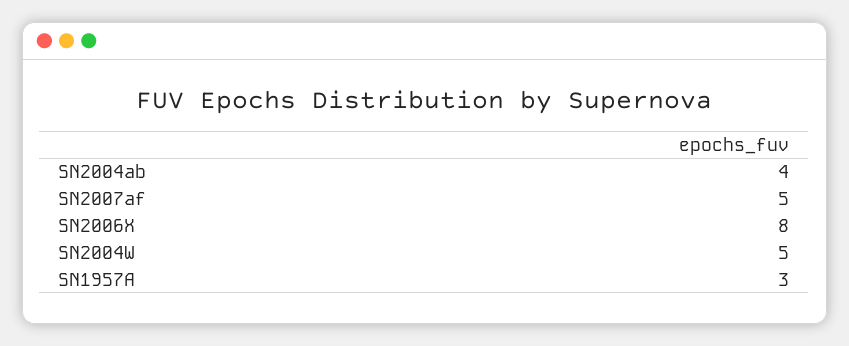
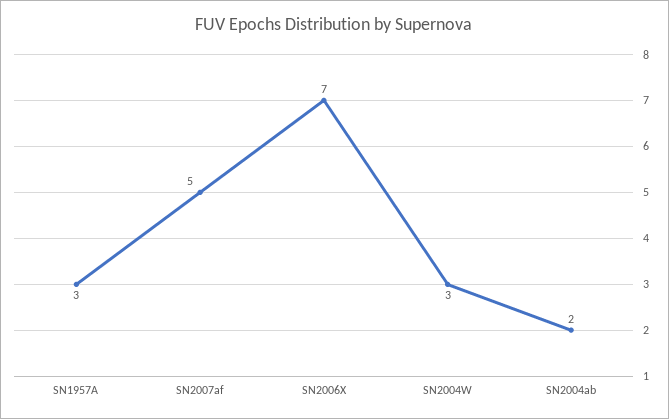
  {
-   "SN2004ab": 4,
+   "SN2004ab": 2,
    "SN2007af": 5,
-   "SN2006X": 8,
+   "SN2006X": 7,
-   "SN2004W": 5,
+   "SN2004W": 3,
    "SN1957A": 3
  }

